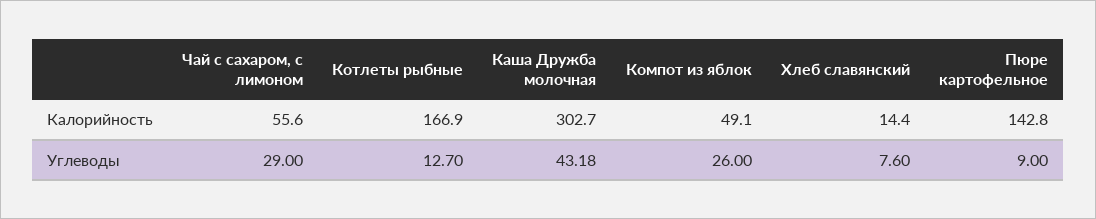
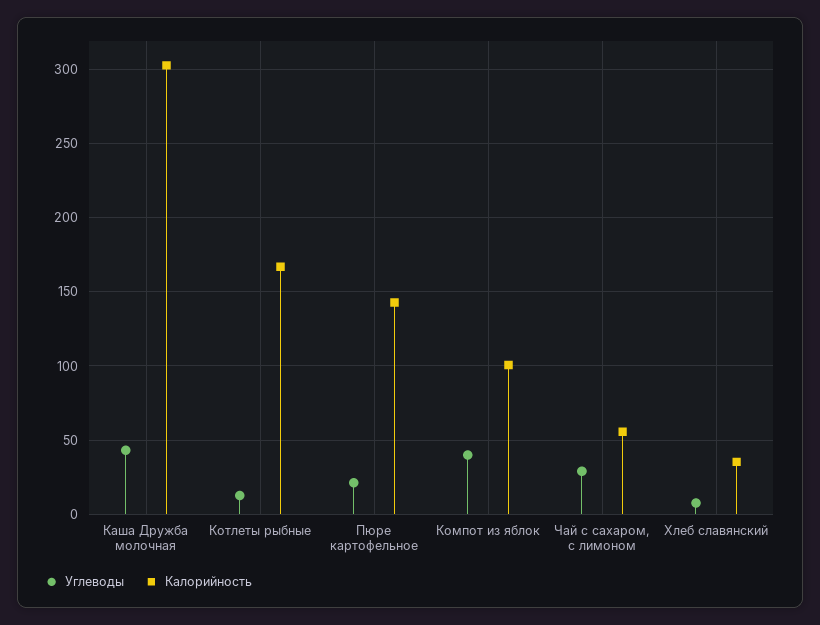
  {
    "Калорийность": {
      "Чай с сахаром, с лимоном": 55.6,
      "Котлеты рыбные": 166.9,
      "Каша Дружба молочная": 302.7,
-     "Компот из яблок": 49.1,
+     "Компот из яблок": 100,
-     "Хлеб славянский": 14.4,
+     "Хлеб славянский": 35,
      "Пюре картофельное": 142.8
    },
    "Углеводы": {
      "Чай с сахаром, с лимоном": 29,
      "Котлеты рыбные": 12.7,
      "Каша Дружба молочная": 43.18,
-     "Компот из яблок": 26,
+     "Компот из яблок": 40,
      "Хлеб славянский": 7.6,
-     "Пюре картофельное": 9
+     "Пюре картофельное": 20
    }
  }

